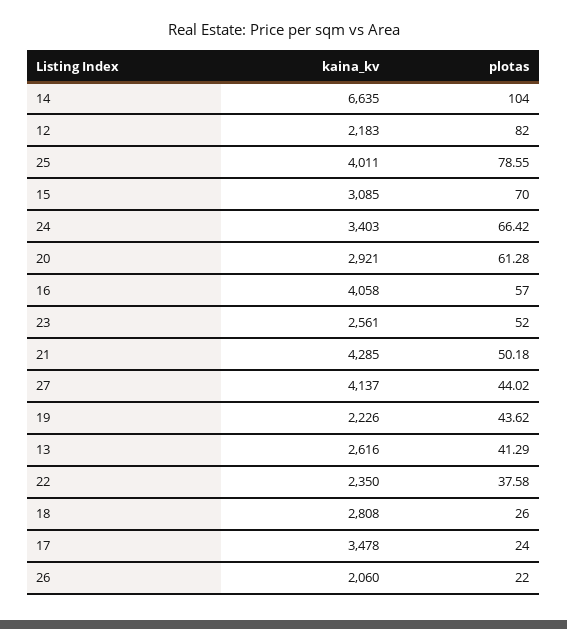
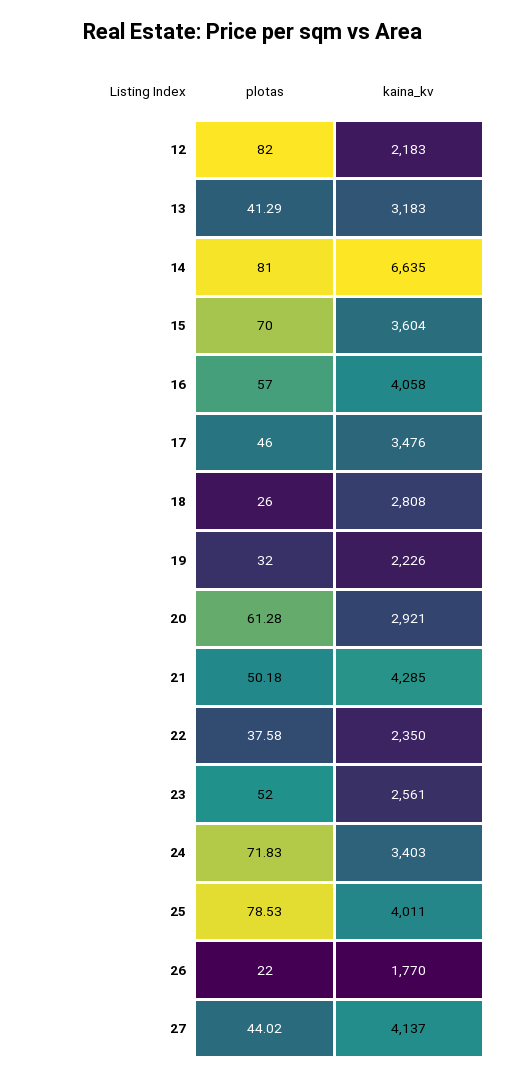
  {
    "kaina_kv": {
      "14": 6635,
      "12": 2183,
      "25": 4011,
-     "15": 3085,
+     "15": 3604,
      "24": 3403,
      "20": 2921,
      "16": 4058,
      "23": 2561,
      "21": 4285,
      "27": 4137,
      "19": 2226,
-     "13": 2616,
+     "13": 3183,
      "22": 2350,
      "18": 2808,
-     "17": 3478,
+     "17": 3476,
-     "26": 2060
+     "26": 1770
    },
    "plotas": {
-     "14": 104,
+     "14": 81,
      "12": 82,
-     "25": 78.55,
+     "25": 78.53,
      "15": 70,
-     "24": 66.42,
+     "24": 71.83,
      "20": 61.28,
      "16": 57,
      "23": 52,
      "21": 50.18,
      "27": 44.02,
-     "19": 43.62,
+     "19": 32,
      "13": 41.29,
      "22": 37.58,
      "18": 26,
-     "17": 24,
+     "17": 46,
      "26": 22
    }
  }

